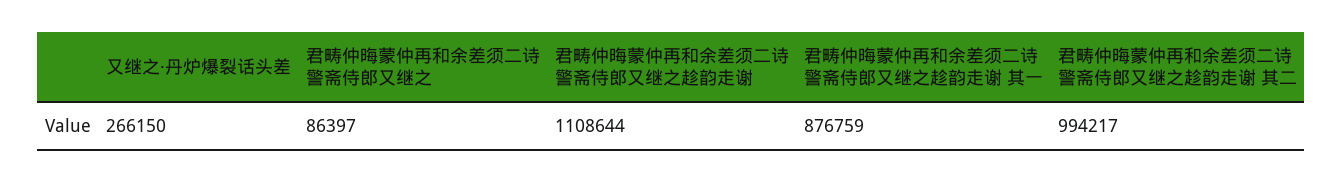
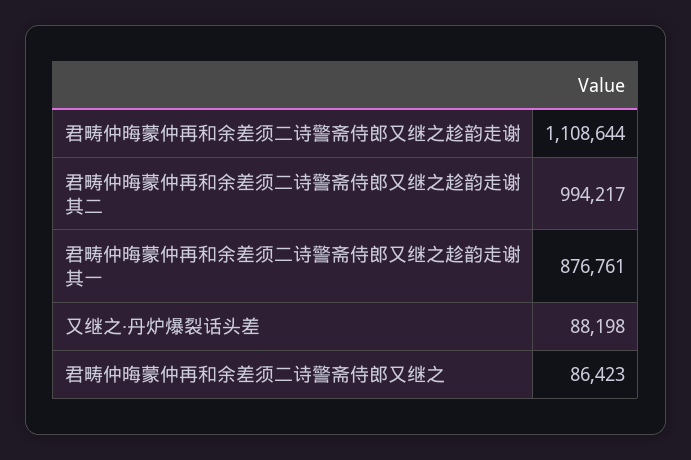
  {
-   "又继之·丹炉爆裂话头差": 266150,
+   "又继之·丹炉爆裂话头差": 88198,
-   "君畴仲晦蒙仲再和余差须二诗警斋侍郎又继之": 86397,
+   "君畴仲晦蒙仲再和余差须二诗警斋侍郎又继之": 86423,
    "君畴仲晦蒙仲再和余差须二诗警斋侍郎又继之趁韵走谢": 1108644,
-   "君畴仲晦蒙仲再和余差须二诗警斋侍郎又继之趁韵走谢 其一": 876759,
+   "君畴仲晦蒙仲再和余差须二诗警斋侍郎又继之趁韵走谢 其一": 876761,
    "君畴仲晦蒙仲再和余差须二诗警斋侍郎又继之趁韵走谢 其二": 994217
  }

